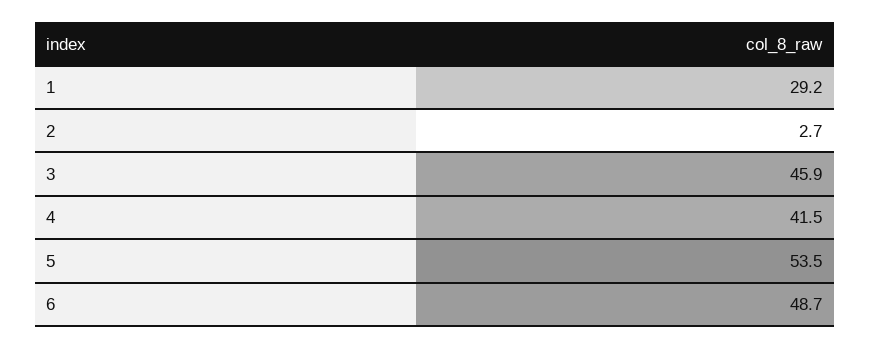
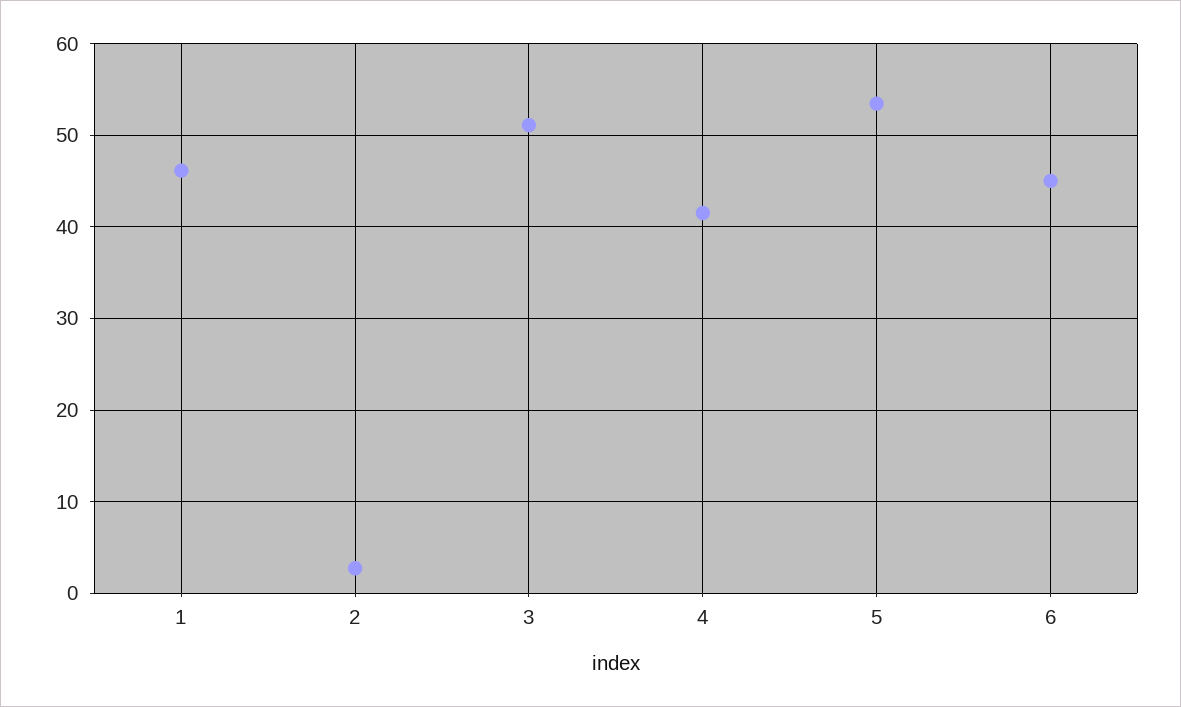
  {
-   "1": 29.2,
+   "1": 46,
    "2": 2.7,
-   "3": 45.9,
+   "3": 51,
    "4": 41.5,
    "5": 53.5,
-   "6": 48.7
+   "6": 45
  }

